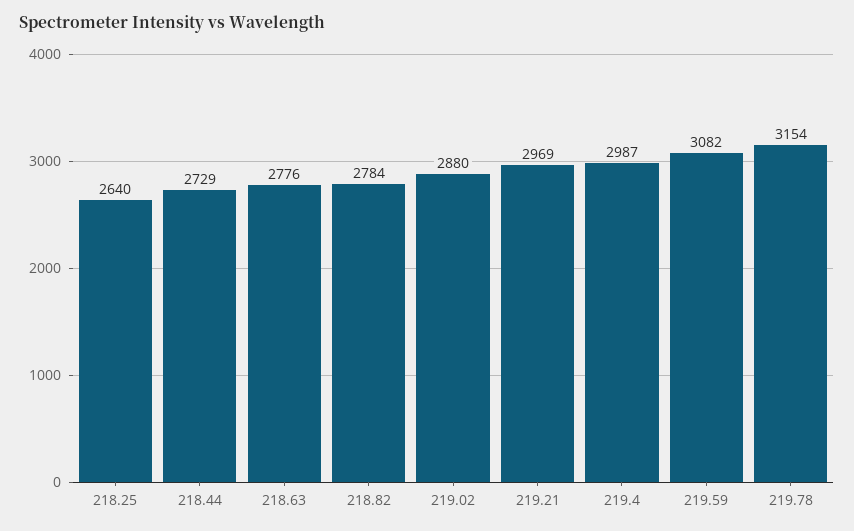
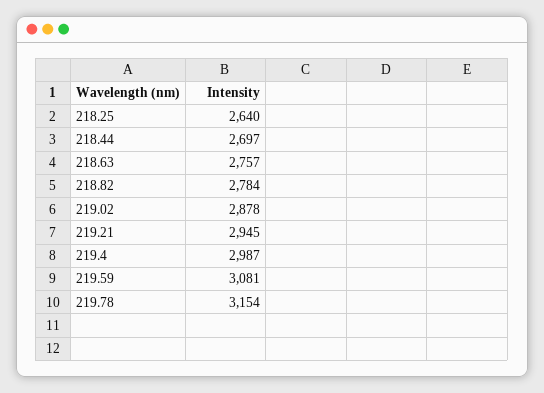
  {
    "218.25": 2640,
-   "218.44": 2729,
+   "218.44": 2697,
-   "218.63": 2776,
+   "218.63": 2757,
    "218.82": 2784,
-   "219.02": 2880,
+   "219.02": 2878,
-   "219.21": 2969,
+   "219.21": 2945,
    "219.4": 2987,
-   "219.59": 3082,
+   "219.59": 3081,
    "219.78": 3154
  }

